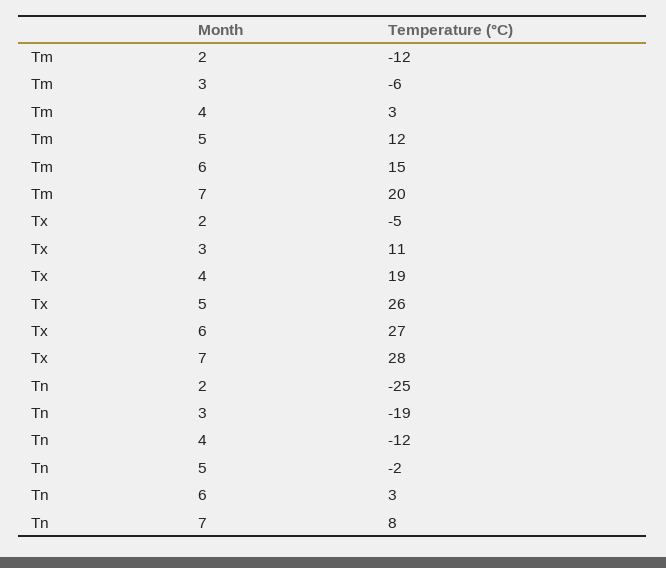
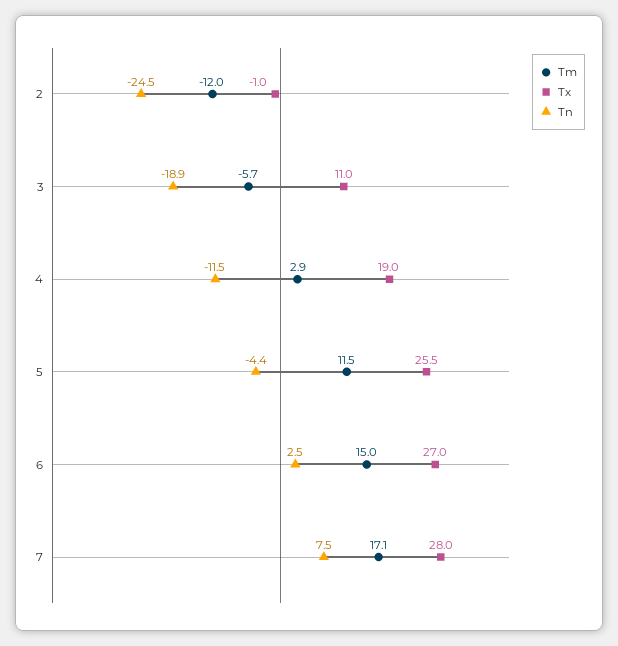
  {
    "Tm": {
      "2": -12,
      "3": -5.7,
      "4": 2.9,
      "5": 11.5,
      "6": 15,
-     "7": 20
+     "7": 17.1
    },
    "Tx": {
-     "2": -5,
+     "2": -1,
      "3": 11,
      "4": 19,
      "5": 25.5,
      "6": 27,
      "7": 28
    },
    "Tn": {
      "2": -24.5,
      "3": -18.9,
      "4": -11.5,
-     "5": -2,
+     "5": -4.4,
      "6": 2.5,
      "7": 7.5
    }
  }

